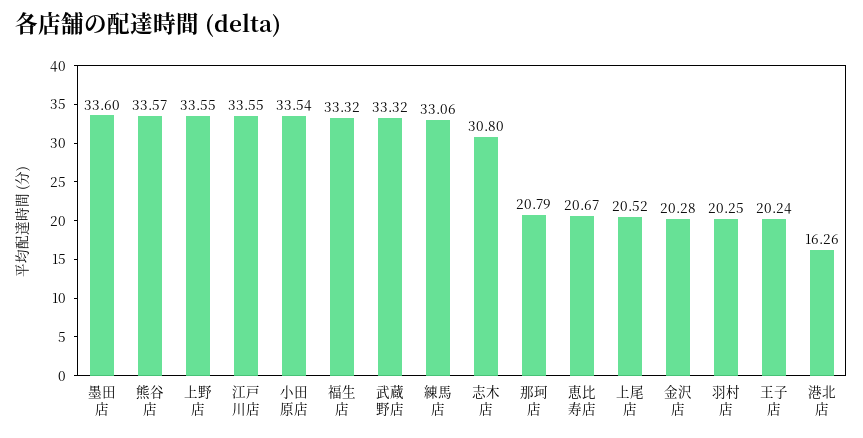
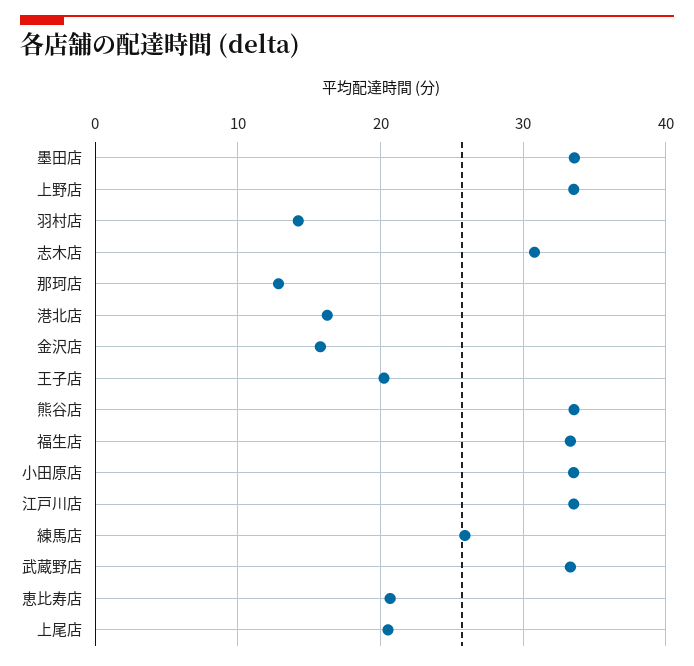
  {
    "墨田店": 33.6,
    "熊谷店": 33.57,
    "上野店": 33.55,
    "江戸川店": 33.55,
    "小田原店": 33.54,
    "福生店": 33.32,
    "武蔵野店": 33.32,
-   "練馬店": 33.06,
+   "練馬店": 26,
    "志木店": 30.8,
-   "那珂店": 20.79,
+   "那珂店": 13,
    "恵比寿店": 20.67,
    "上尾店": 20.52,
-   "金沢店": 20.28,
+   "金沢店": 16,
-   "羽村店": 20.25,
+   "羽村店": 14,
    "王子店": 20.24,
    "港北店": 16.26
  }

